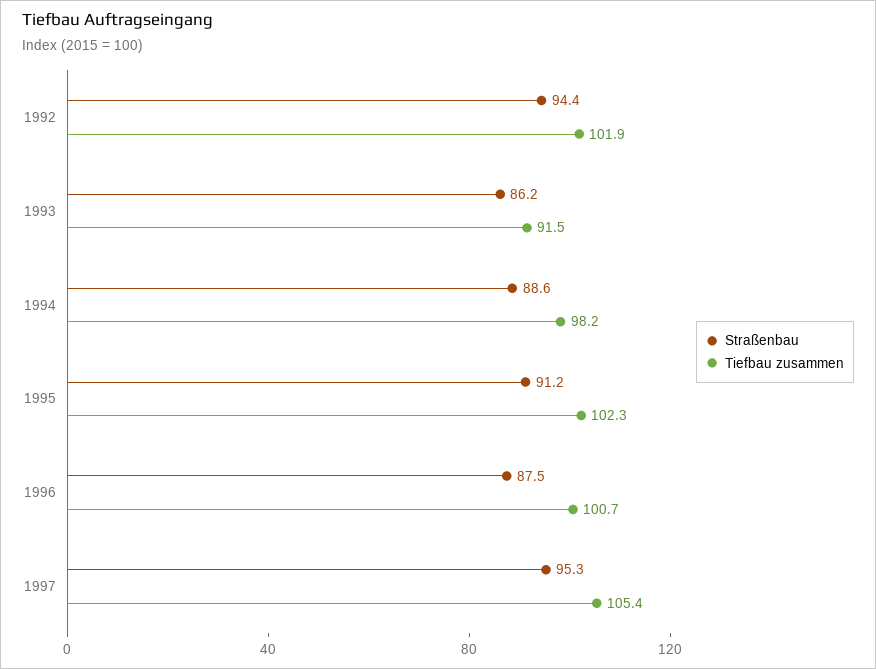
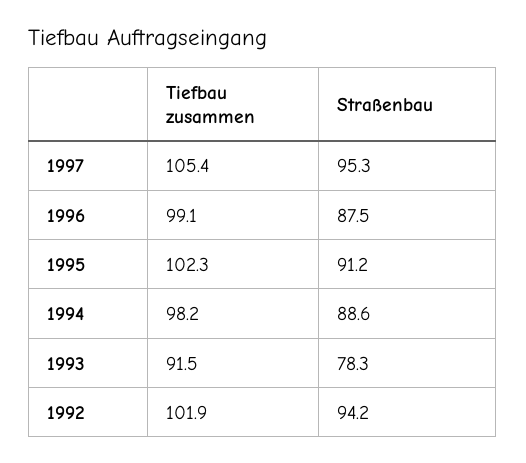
  {
    "Straßenbau": {
-     "1992": 94.4,
+     "1992": 94.2,
-     "1993": 86.2,
+     "1993": 78.3,
      "1994": 88.6,
      "1995": 91.2,
      "1996": 87.5,
      "1997": 95.3
    },
    "Tiefbau zusammen": {
      "1992": 101.9,
      "1993": 91.5,
      "1994": 98.2,
      "1995": 102.3,
-     "1996": 100.7,
+     "1996": 99.1,
      "1997": 105.4
    }
  }

